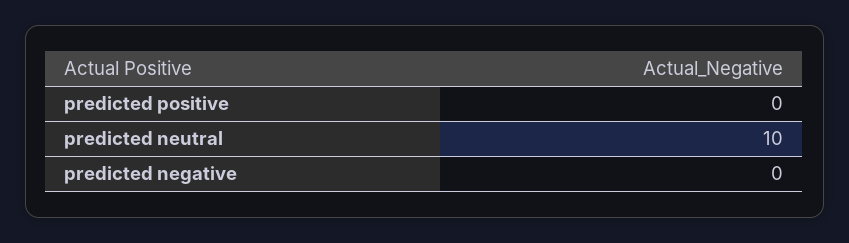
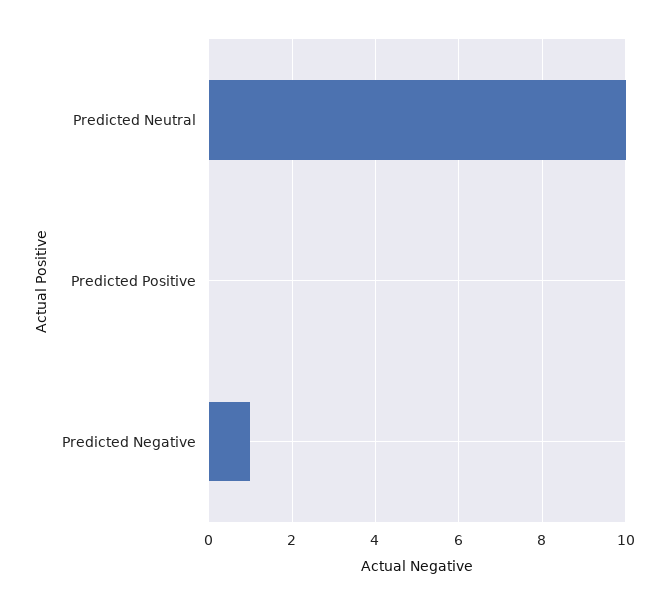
  {
    "predicted positive": 0,
    "predicted neutral": 10,
-   "predicted negative": 0
+   "predicted negative": 1
  }

